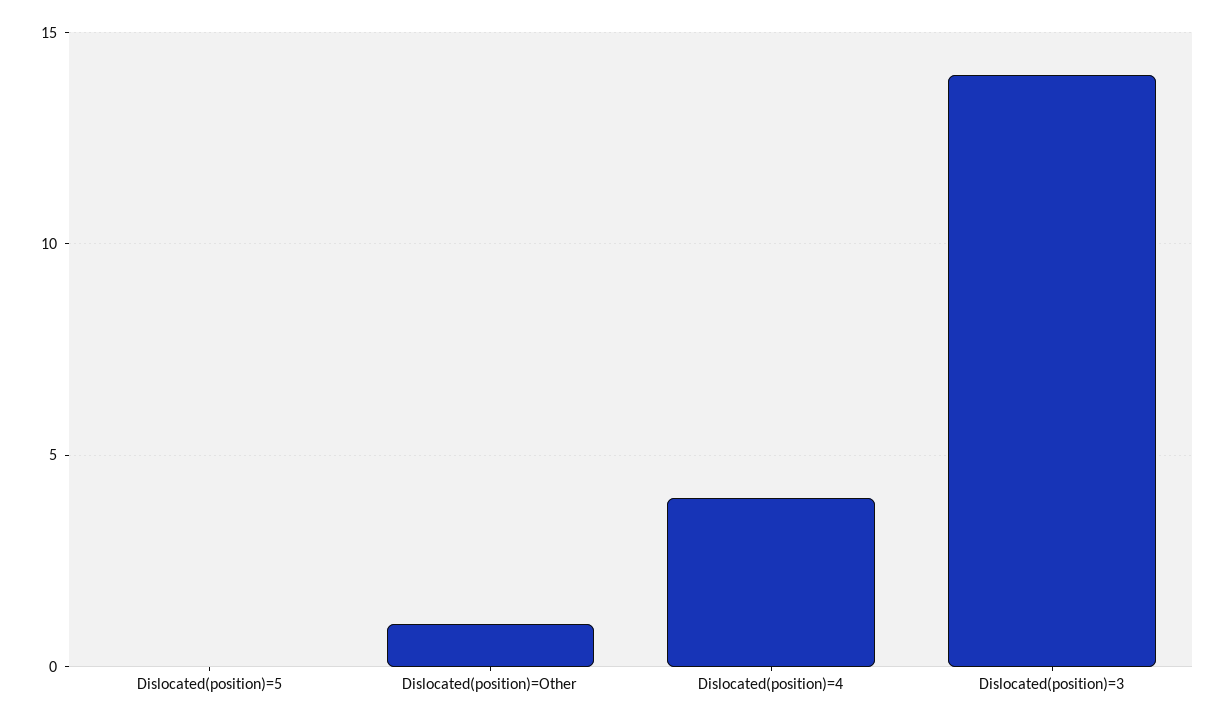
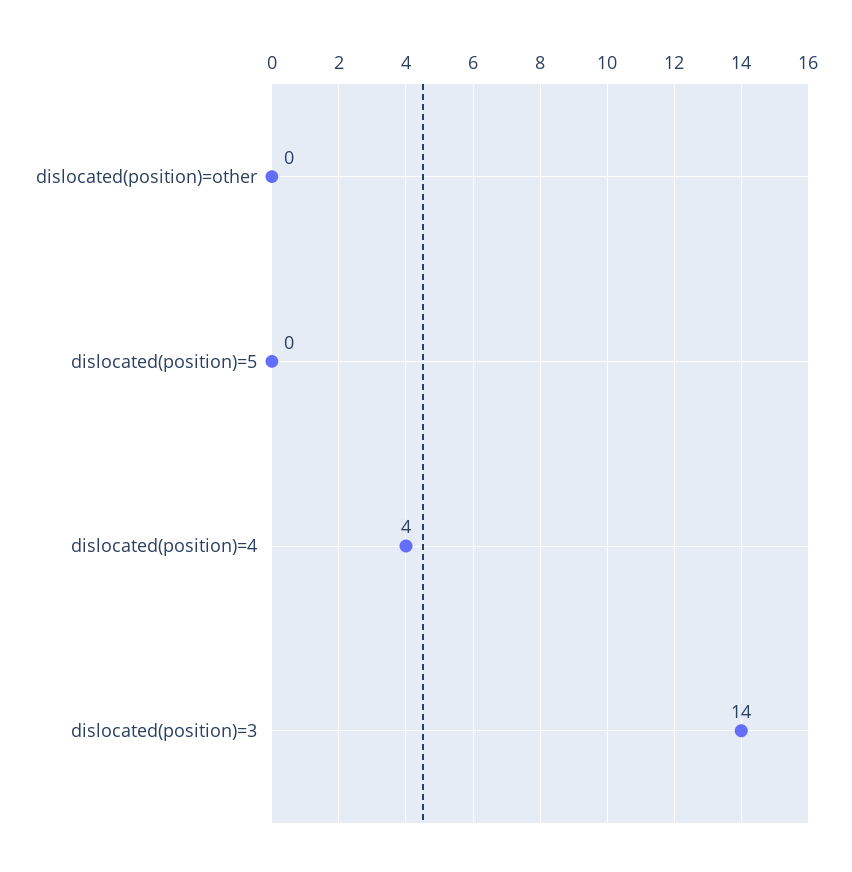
  {
    "Dislocated(position)=5": 0,
-   "Dislocated(position)=Other": 1,
+   "Dislocated(position)=Other": 0,
    "Dislocated(position)=4": 4,
    "Dislocated(position)=3": 14
  }

